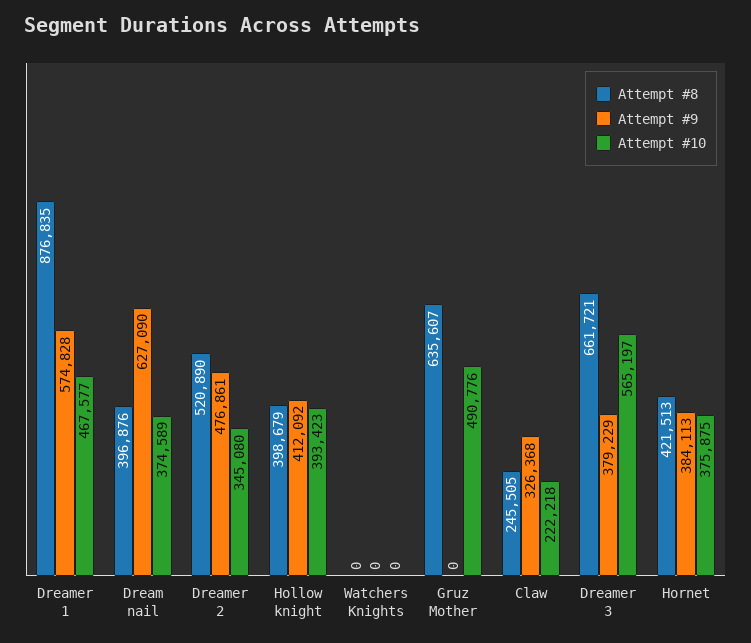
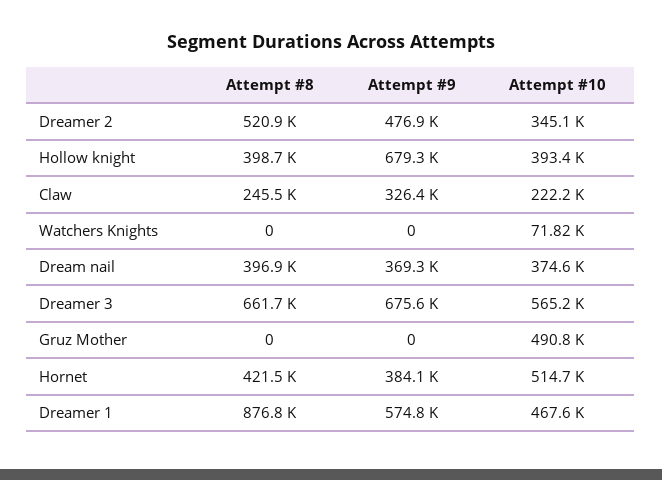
  {
    "Attempt #8": {
      "Dreamer 1": 876835,
      "Dream nail": 396876,
      "Dreamer 2": 520890,
      "Hollow knight": 398679,
      "Watchers Knights": 0,
-     "Gruz Mother": 635607,
+     "Gruz Mother": 0,
      "Claw": 245505,
      "Dreamer 3": 661721,
      "Hornet": 421513
    },
    "Attempt #9": {
      "Dreamer 1": 574828,
-     "Dream nail": 627090,
+     "Dream nail": 369300,
      "Dreamer 2": 476861,
-     "Hollow knight": 412092,
+     "Hollow knight": 679300,
      "Watchers Knights": 0,
      "Gruz Mother": 0,
      "Claw": 326368,
-     "Dreamer 3": 379229,
+     "Dreamer 3": 675600,
      "Hornet": 384113
    },
    "Attempt #10": {
      "Dreamer 1": 467577,
      "Dream nail": 374589,
      "Dreamer 2": 345080,
      "Hollow knight": 393423,
-     "Watchers Knights": 0,
+     "Watchers Knights": 71820,
      "Gruz Mother": 490776,
      "Claw": 222218,
      "Dreamer 3": 565197,
-     "Hornet": 375875
+     "Hornet": 514700
    }
  }

